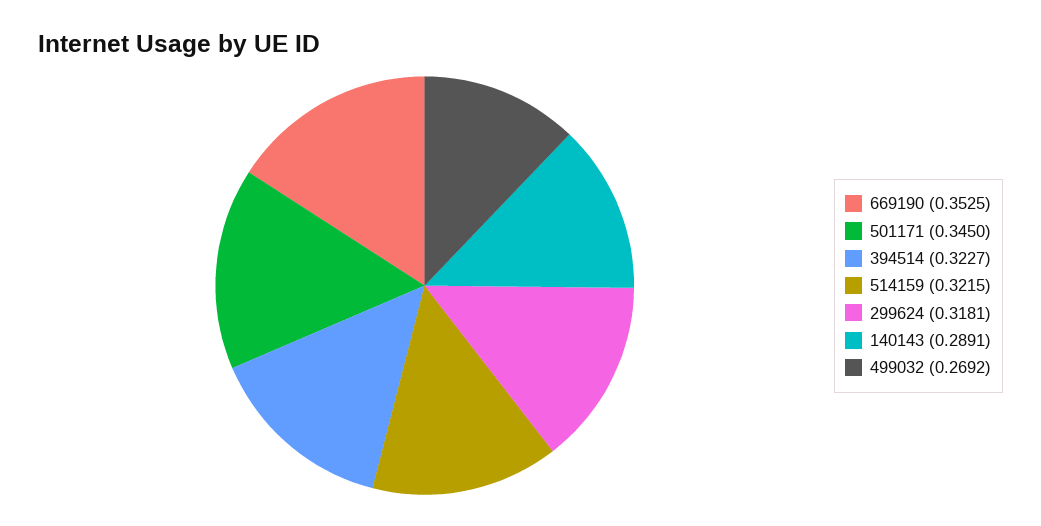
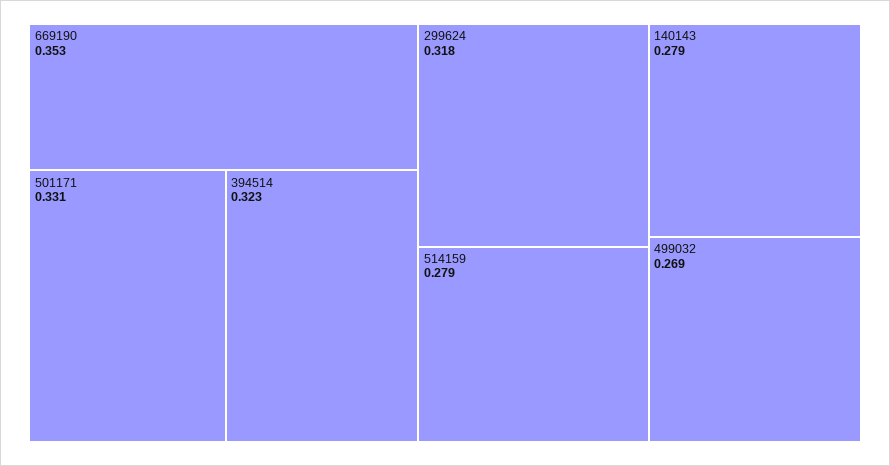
  {
    "669190": 0.3525,
-   "501171": 0.345,
+   "501171": 0.331,
    "394514": 0.3227,
-   "514159": 0.3215,
+   "514159": 0.279,
    "299624": 0.3181,
-   "140143": 0.2891,
+   "140143": 0.279,
    "499032": 0.2692
  }

